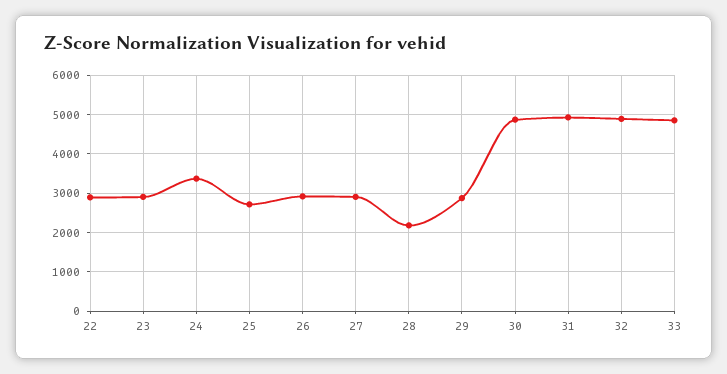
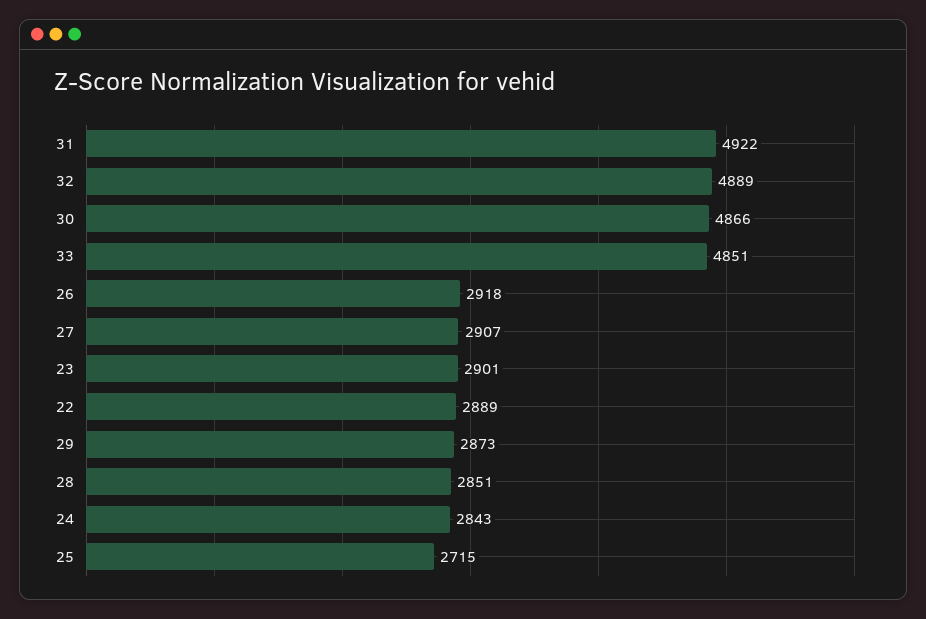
  {
    "22": 2889,
    "23": 2901,
-   "24": 3400,
+   "24": 2843,
    "25": 2715,
    "26": 2918,
    "27": 2907,
-   "28": 2200,
+   "28": 2851,
    "29": 2873,
    "30": 4866,
    "31": 4922,
    "32": 4889,
    "33": 4851
  }

